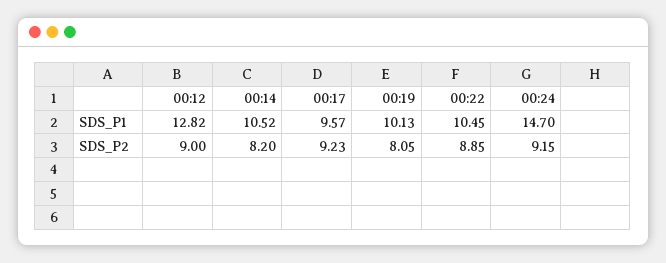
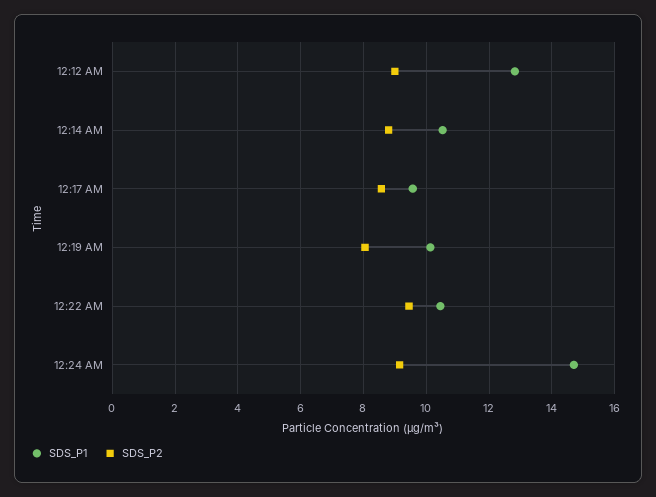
  {
    "SDS_P1": {
      "00:12": 12.82,
      "00:14": 10.52,
      "00:17": 9.57,
      "00:19": 10.13,
      "00:22": 10.45,
      "00:24": 14.7
    },
    "SDS_P2": {
      "00:12": 9,
-     "00:14": 8.2,
+     "00:14": 8.8,
-     "00:17": 9.23,
+     "00:17": 8.6,
      "00:19": 8.05,
-     "00:22": 8.85,
+     "00:22": 9.4,
      "00:24": 9.15
    }
  }

